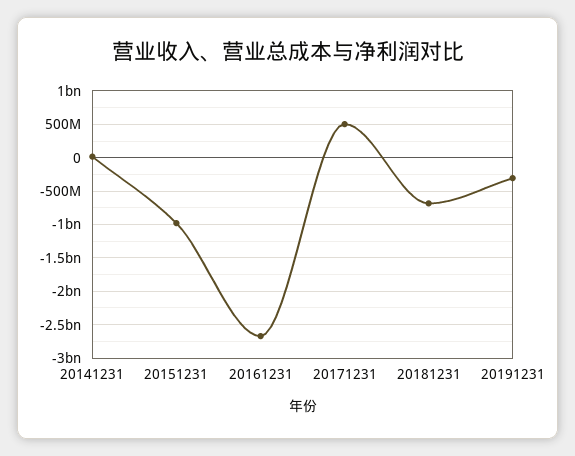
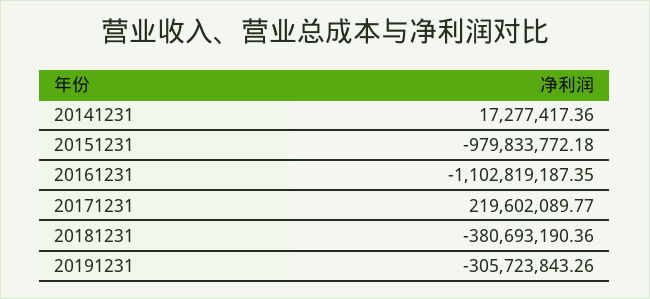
  {
    "20141231": 17277417.36,
    "20151231": -979833772.18,
-   "20161231": -2700000000,
+   "20161231": -1102819187.35,
-   "20171231": 500000000,
+   "20171231": 219602089.77,
-   "20181231": -700000000,
+   "20181231": -380693190.36,
    "20191231": -305723843.26
  }

